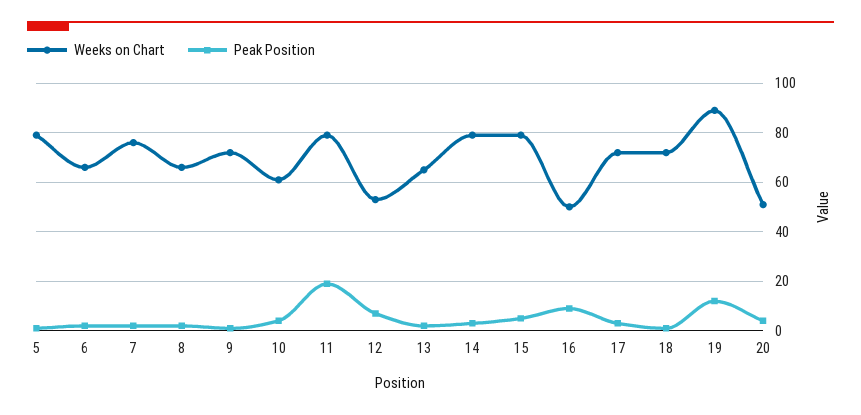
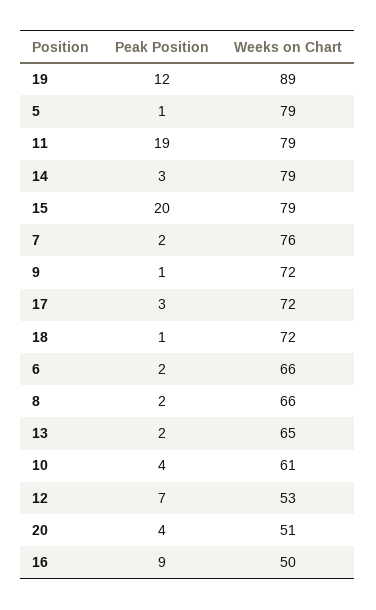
  {
    "Weeks on Chart": {
      "5": 79,
      "6": 66,
      "7": 76,
      "8": 66,
      "9": 72,
      "10": 61,
      "11": 79,
      "12": 53,
      "13": 65,
      "14": 79,
      "15": 79,
      "16": 50,
      "17": 72,
      "18": 72,
      "19": 89,
      "20": 51
    },
    "Peak Position": {
      "5": 1,
      "6": 2,
      "7": 2,
      "8": 2,
      "9": 1,
      "10": 4,
      "11": 19,
      "12": 7,
      "13": 2,
      "14": 3,
-     "15": 5,
+     "15": 20,
      "16": 9,
      "17": 3,
      "18": 1,
      "19": 12,
      "20": 4
    }
  }

